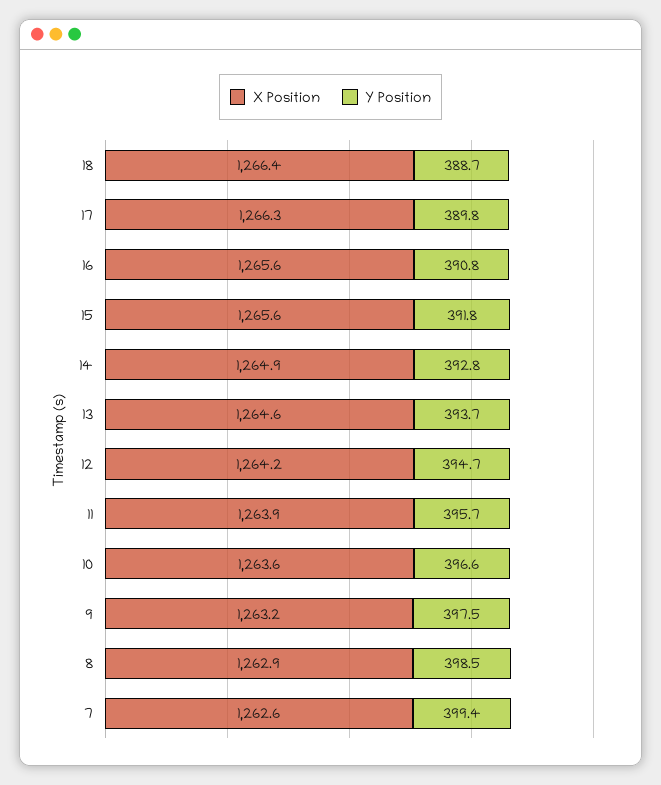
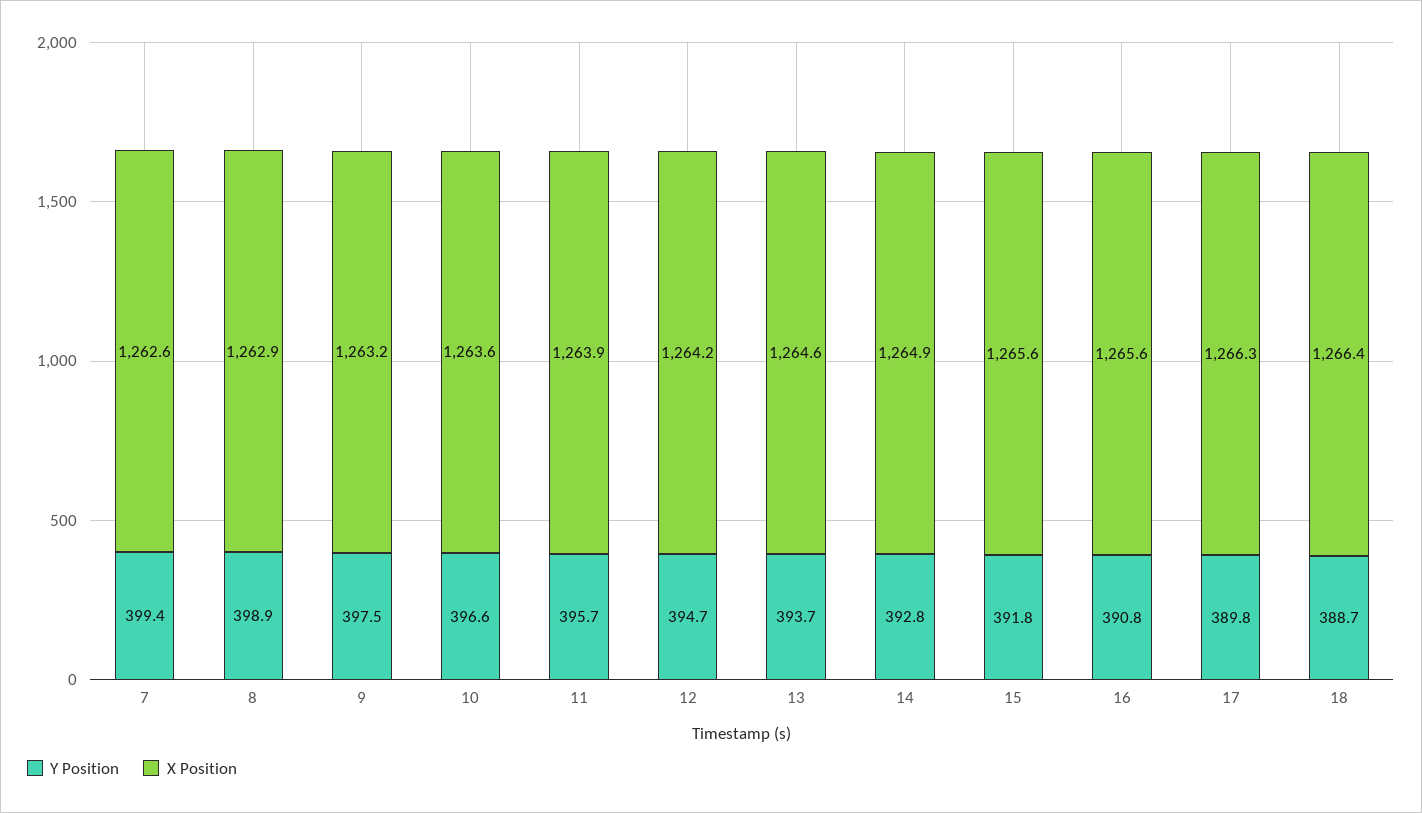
  {
    "X Position": {
      "18": 1266.4,
      "17": 1266.3,
      "16": 1265.6,
      "15": 1265.6,
      "14": 1264.9,
      "13": 1264.6,
      "12": 1264.2,
      "11": 1263.9,
      "10": 1263.6,
      "9": 1263.2,
      "8": 1262.9,
      "7": 1262.6
    },
    "Y Position": {
      "18": 388.7,
      "17": 389.8,
      "16": 390.8,
      "15": 391.8,
      "14": 392.8,
      "13": 393.7,
      "12": 394.7,
      "11": 395.7,
      "10": 396.6,
      "9": 397.5,
-     "8": 398.5,
+     "8": 398.9,
      "7": 399.4
    }
  }

